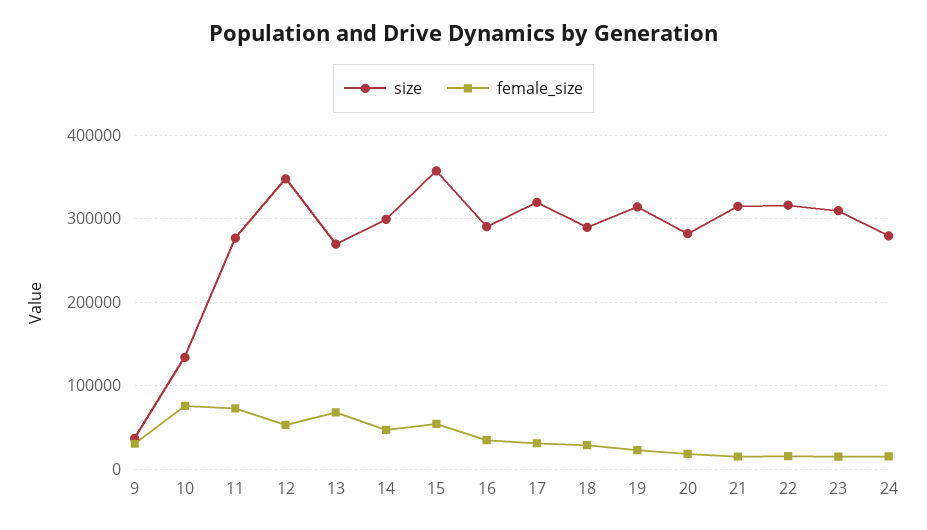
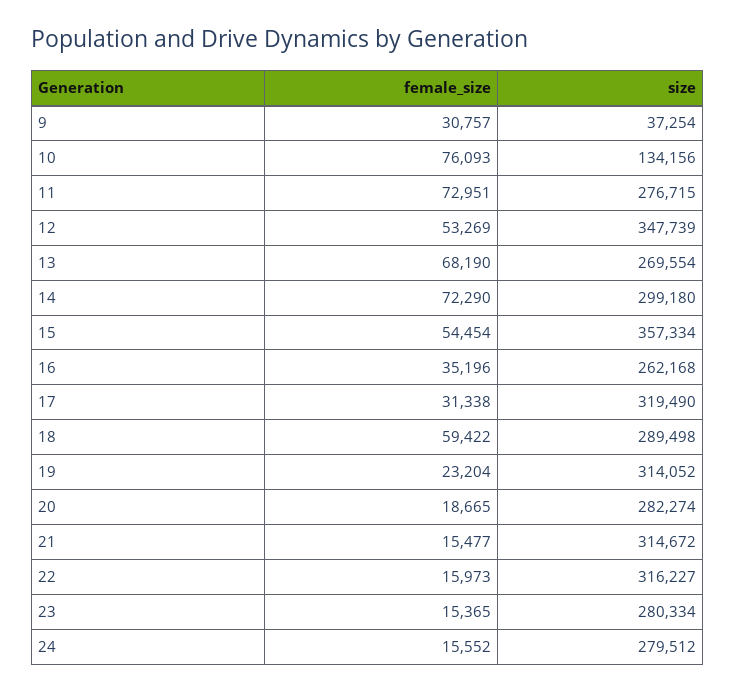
  {
    "size": {
      "9": 37254,
      "10": 134156,
      "11": 276715,
      "12": 347739,
      "13": 269554,
      "14": 299180,
      "15": 357334,
-     "16": 290000,
+     "16": 262168,
      "17": 319490,
      "18": 289498,
      "19": 314052,
      "20": 282274,
      "21": 314672,
      "22": 316227,
-     "23": 310000,
+     "23": 280334,
      "24": 279512
    },
    "female_size": {
      "9": 30757,
      "10": 76093,
      "11": 72951,
      "12": 53269,
      "13": 68190,
-     "14": 50000,
+     "14": 72290,
      "15": 54454,
      "16": 35196,
      "17": 31338,
-     "18": 30000,
+     "18": 59422,
      "19": 23204,
      "20": 18665,
      "21": 15477,
      "22": 15973,
      "23": 15365,
      "24": 15552
    }
  }

